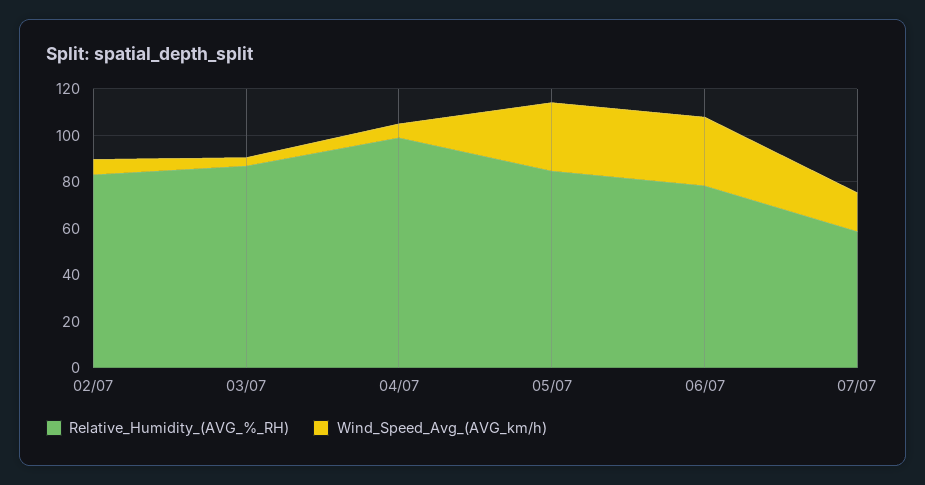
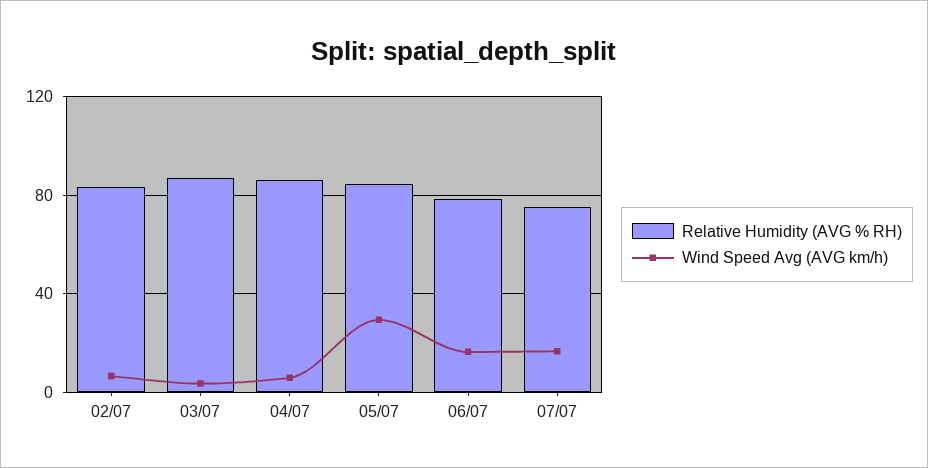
  {
    "Relative_Humidity_(AVG_%_RH)": {
      "02/07": 85,
      "03/07": 85,
-     "04/07": 100,
+     "04/07": 85,
      "05/07": 85,
      "06/07": 80,
-     "07/07": 60
+     "07/07": 75
    },
    "Wind_Speed_Avg_(AVG_km/h)": {
      "02/07": 5,
      "03/07": 5,
      "04/07": 5,
      "05/07": 30,
-     "06/07": 30,
+     "06/07": 15,
      "07/07": 15
    }
  }

